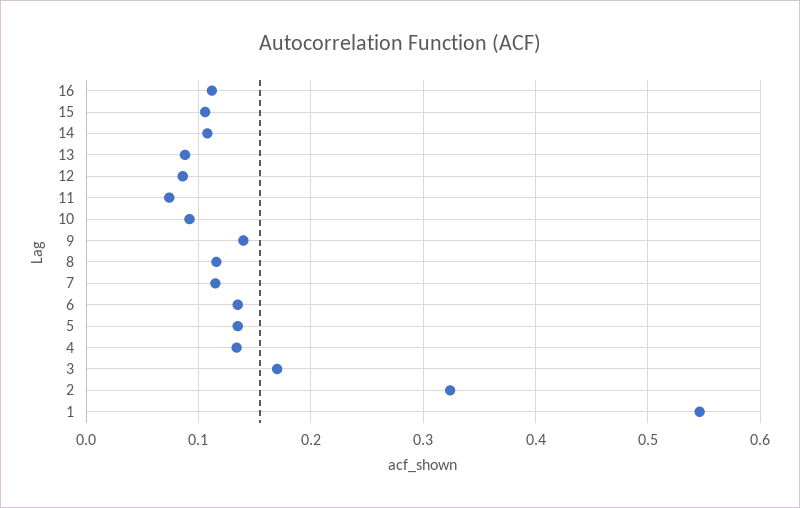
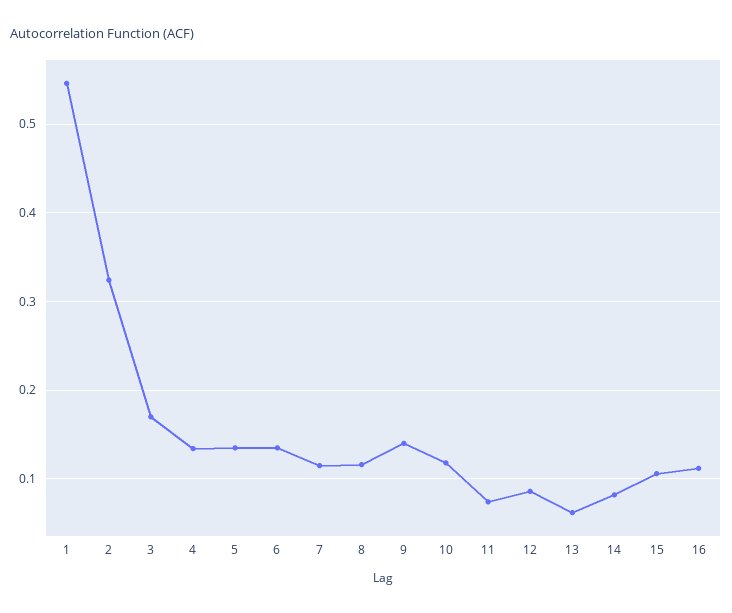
  {
    "16": 0.11,
    "15": 0.11,
-   "14": 0.11,
+   "14": 0.08,
-   "13": 0.09,
+   "13": 0.06,
    "12": 0.09,
    "11": 0.07,
-   "10": 0.09,
+   "10": 0.12,
    "9": 0.14,
    "8": 0.12,
    "7": 0.12,
    "6": 0.14,
    "5": 0.14,
    "4": 0.13,
    "3": 0.17,
    "2": 0.32,
    "1": 0.55
  }

